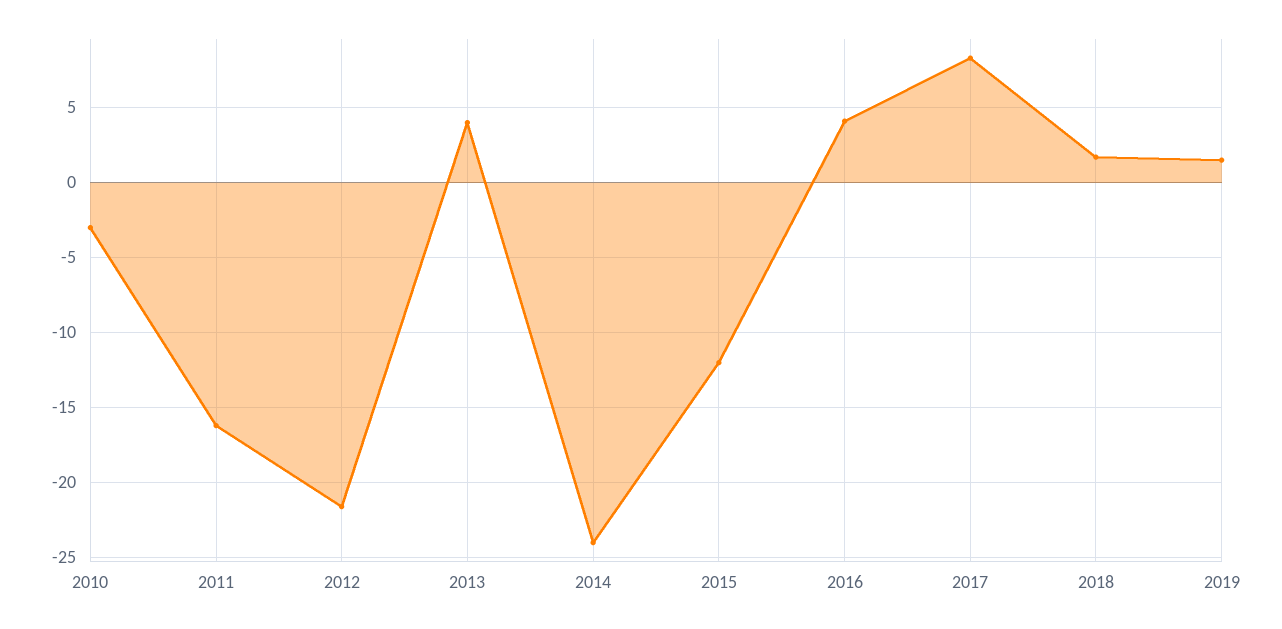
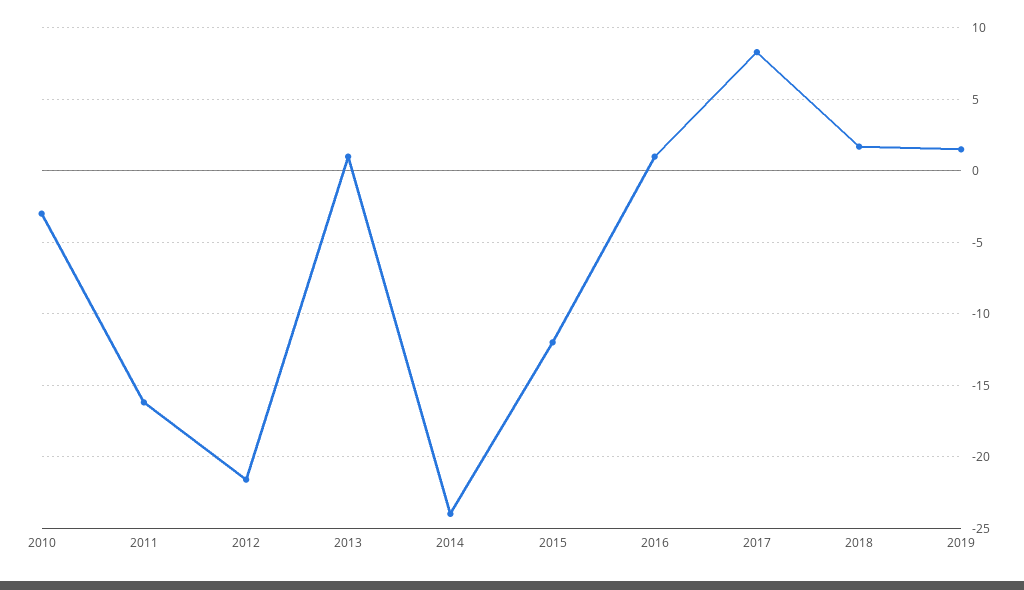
  {
    "2010": -3,
    "2011": -16,
    "2012": -21.5,
-   "2013": 4,
+   "2013": 1,
    "2014": -24,
    "2015": -12,
-   "2016": 4,
+   "2016": 1,
    "2017": 8.5,
    "2018": 1.5,
    "2019": 1.5
  }

